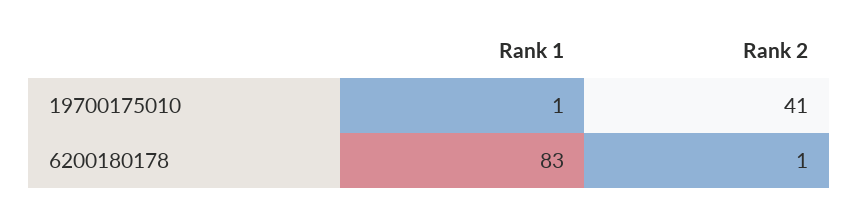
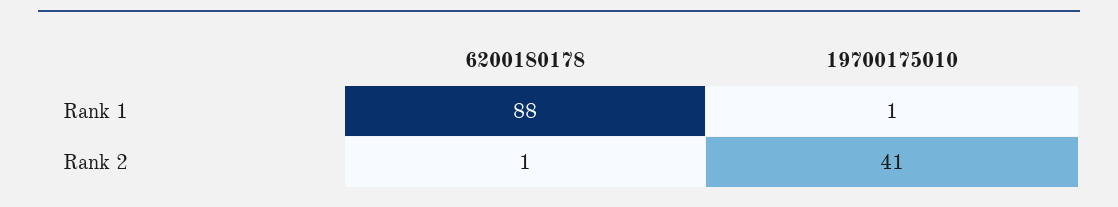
  {
    "Rank 1": {
      "19700175010": 1,
-     "6200180178": 83
+     "6200180178": 88
    },
    "Rank 2": {
      "19700175010": 41,
      "6200180178": 1
    }
  }

